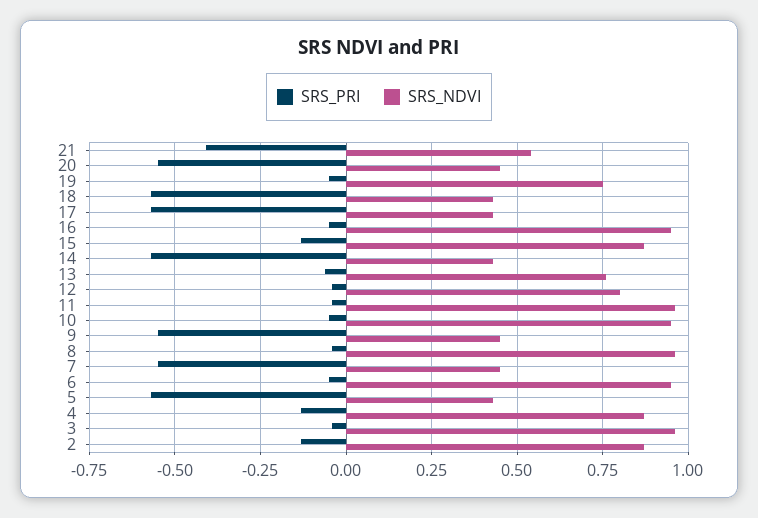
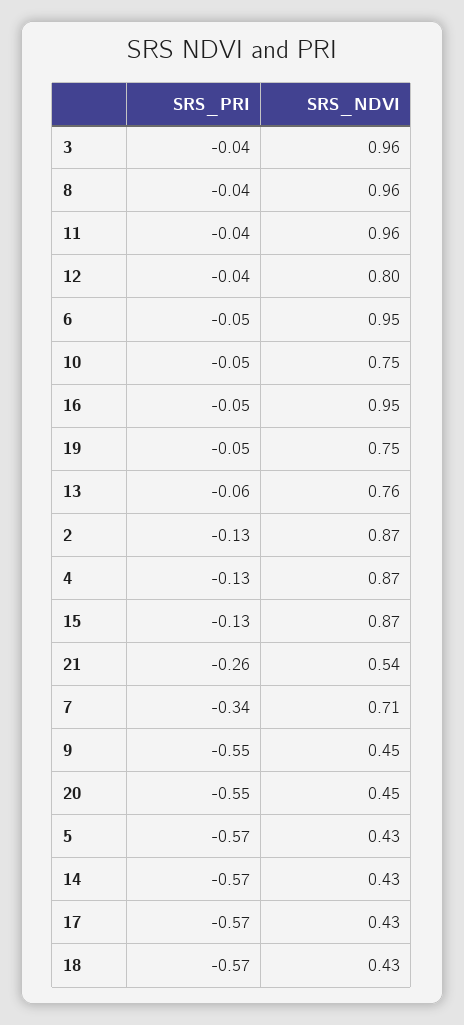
  {
    "SRS_PRI": {
-     "21": -0.4,
+     "21": -0.26,
      "20": -0.55,
      "19": -0.05,
      "18": -0.57,
      "17": -0.57,
      "16": -0.05,
      "15": -0.13,
      "14": -0.57,
      "13": -0.06,
      "12": -0.04,
      "11": -0.04,
      "10": -0.05,
      "9": -0.55,
      "8": -0.04,
-     "7": -0.55,
+     "7": -0.34,
      "6": -0.05,
      "5": -0.57,
      "4": -0.13,
      "3": -0.04,
      "2": -0.13
    },
    "SRS_NDVI": {
      "21": 0.54,
      "20": 0.45,
      "19": 0.75,
      "18": 0.43,
      "17": 0.43,
      "16": 0.95,
      "15": 0.87,
      "14": 0.43,
      "13": 0.76,
      "12": 0.8,
      "11": 0.96,
-     "10": 0.95,
+     "10": 0.75,
      "9": 0.45,
      "8": 0.96,
-     "7": 0.45,
+     "7": 0.71,
      "6": 0.95,
      "5": 0.43,
      "4": 0.87,
      "3": 0.96,
      "2": 0.87
    }
  }

